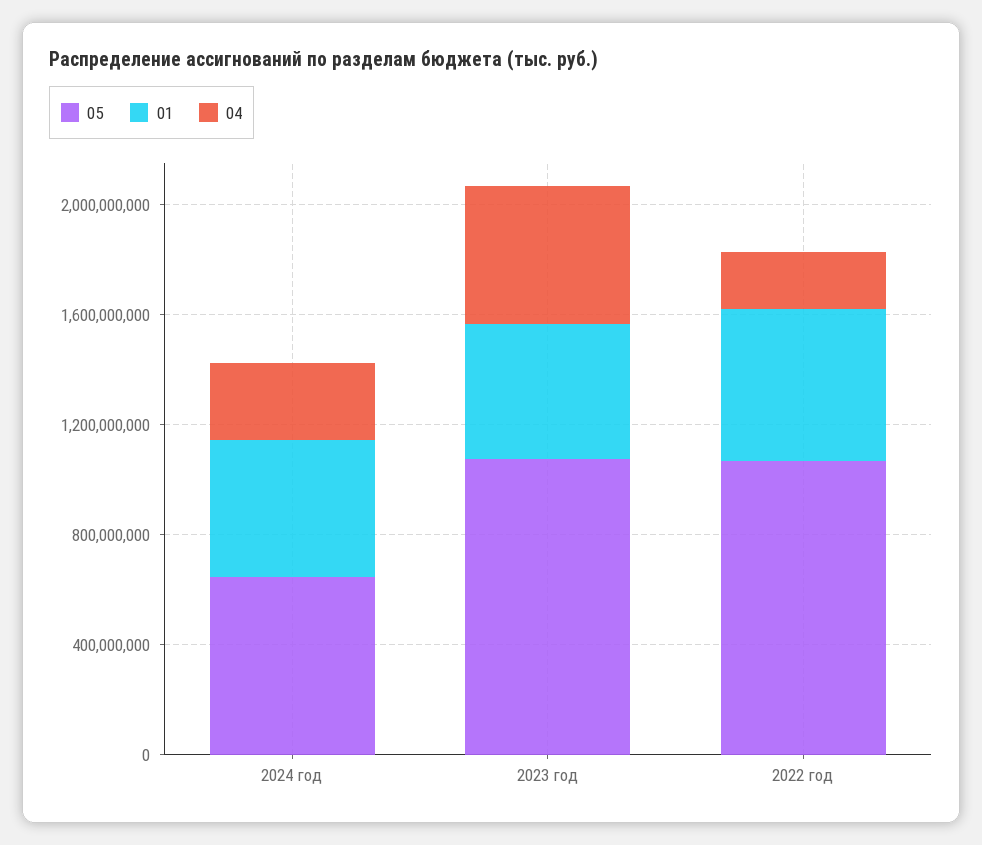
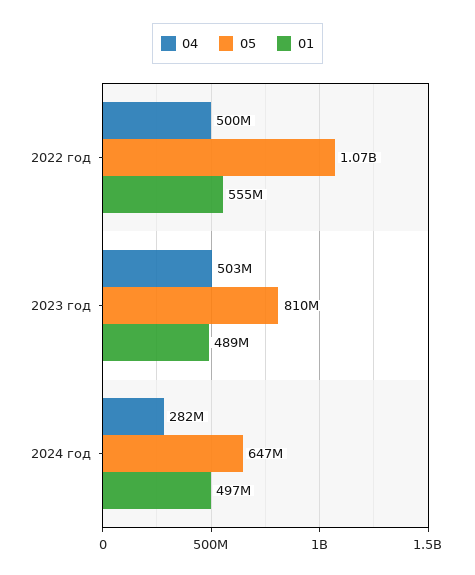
  {
    "05": {
      "2024 год": 647000000,
-     "2023 год": 1100000000,
+     "2023 год": 810000000,
      "2022 год": 1070000000
    },
    "01": {
      "2024 год": 497000000,
      "2023 год": 489000000,
      "2022 год": 555000000
    },
    "04": {
      "2024 год": 282000000,
      "2023 год": 503000000,
-     "2022 год": 200000000
+     "2022 год": 500000000
    }
  }

